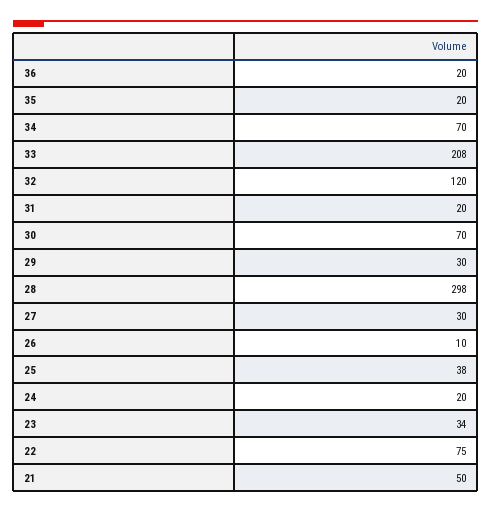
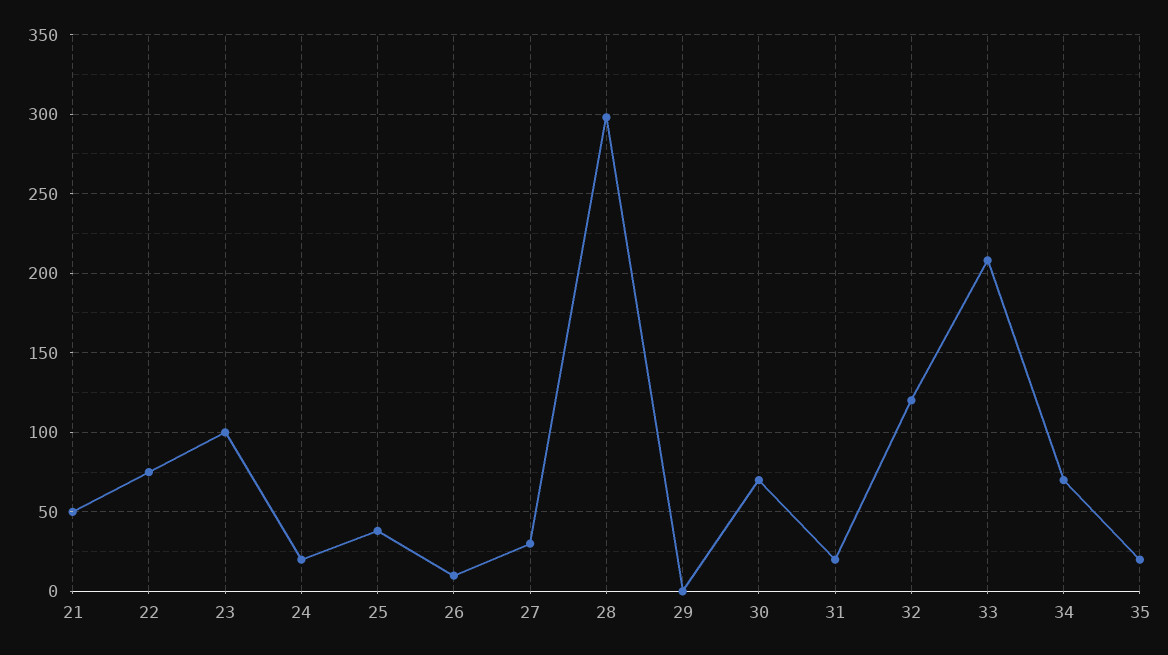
  {
-   "36": 20,
    "35": 20,
    "34": 70,
    "33": 208,
    "32": 120,
    "31": 20,
    "30": 70,
-   "29": 30,
+   "29": 0,
    "28": 298,
    "27": 30,
    "26": 10,
    "25": 38,
    "24": 20,
-   "23": 34,
+   "23": 100,
    "22": 75,
    "21": 50
  }

